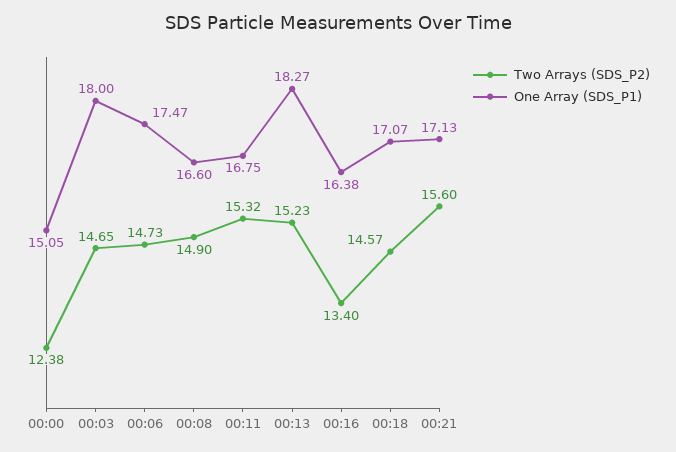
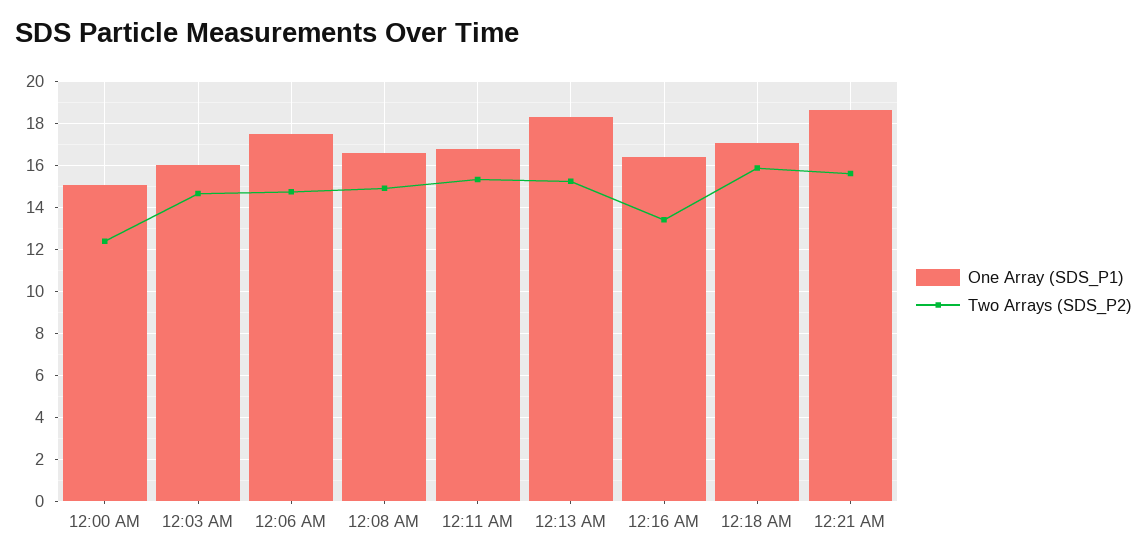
  {
    "Two Arrays (SDS_P2)": {
      "00:00": 12.38,
      "00:03": 14.65,
      "00:06": 14.73,
      "00:08": 14.9,
      "00:11": 15.32,
      "00:13": 15.23,
      "00:16": 13.4,
-     "00:18": 14.57,
+     "00:18": 16,
      "00:21": 15.6
    },
    "One Array (SDS_P1)": {
      "00:00": 15.05,
-     "00:03": 18,
+     "00:03": 16,
      "00:06": 17.47,
      "00:08": 16.6,
      "00:11": 16.75,
      "00:13": 18.27,
      "00:16": 16.38,
      "00:18": 17.07,
-     "00:21": 17.13
+     "00:21": 18.5
    }
  }

